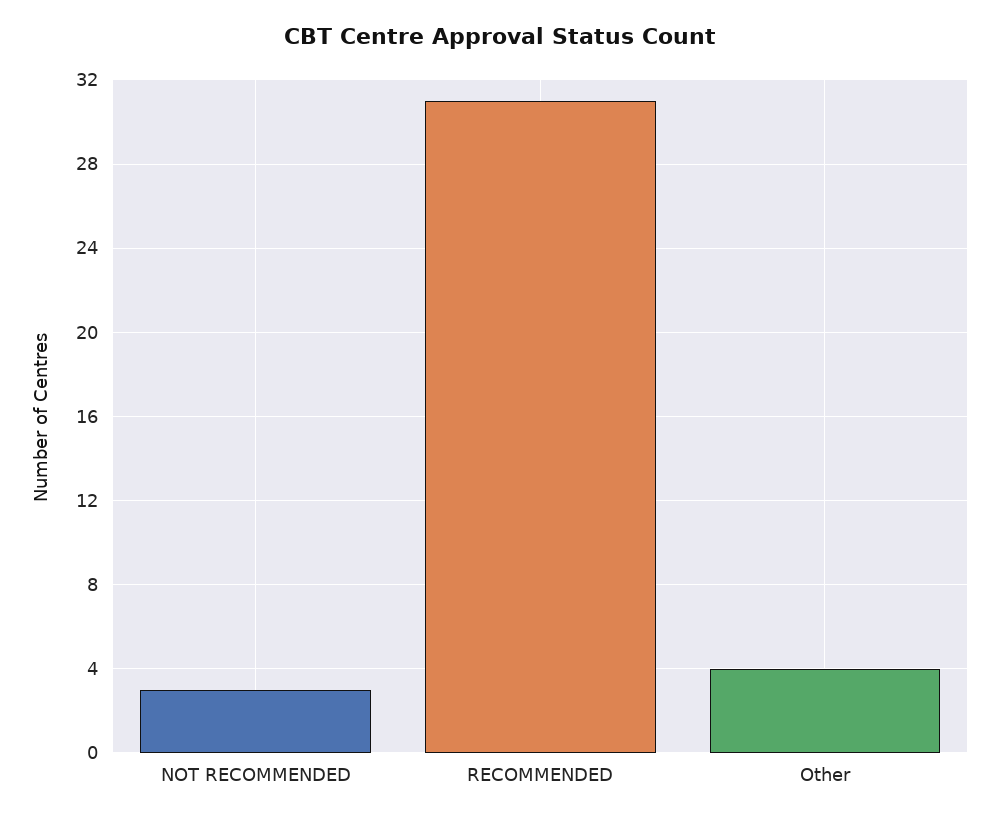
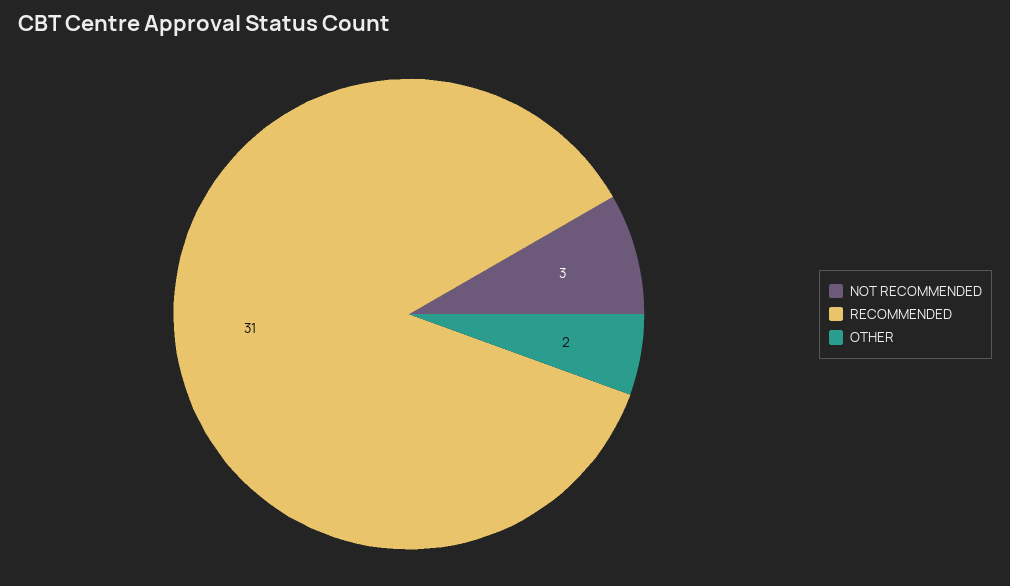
  {
    "NOT RECOMMENDED": 3,
    "RECOMMENDED": 31,
-   "Other": 4
+   "Other": 2
  }

